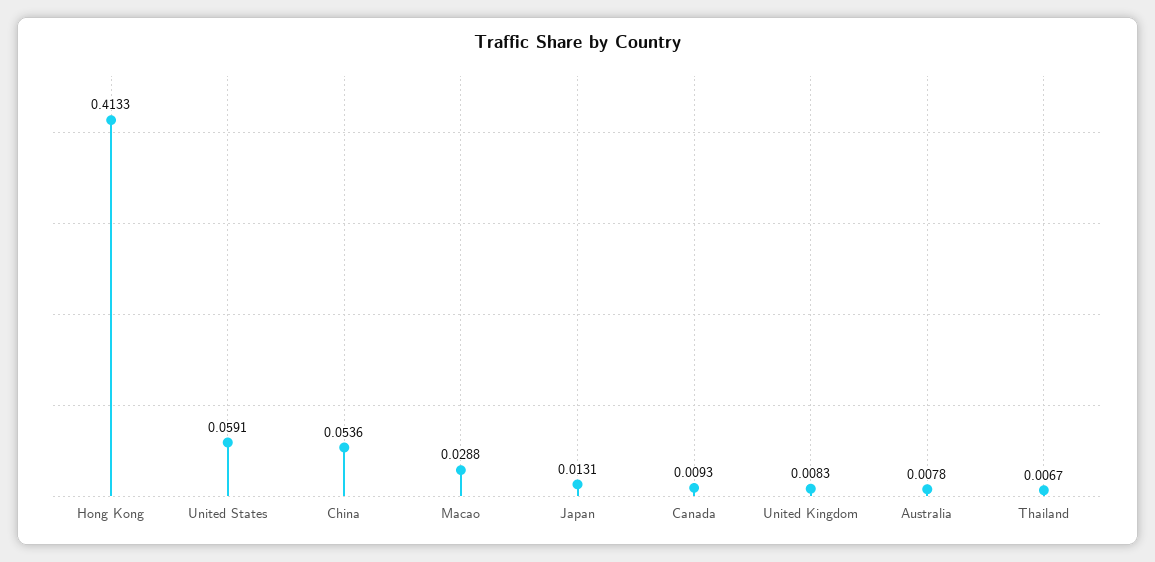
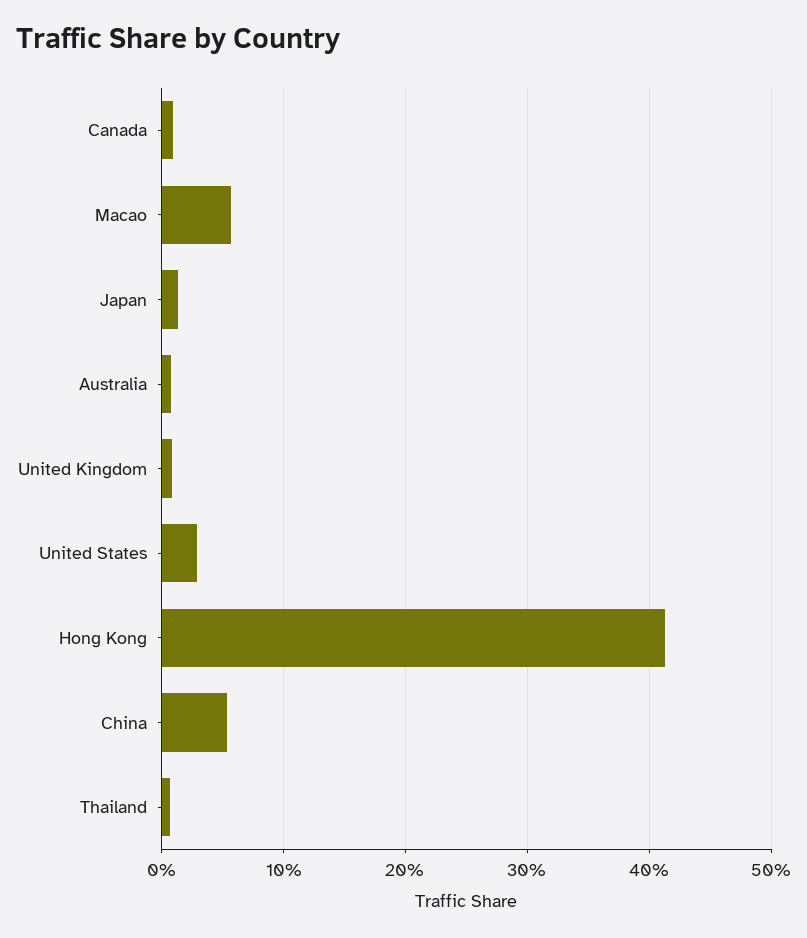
  {
    "Hong Kong": 0.4133,
-   "United States": 0.0591,
+   "United States": 0.03,
    "China": 0.0536,
-   "Macao": 0.0288,
+   "Macao": 0.06,
    "Japan": 0.0131,
    "Canada": 0.0093,
    "United Kingdom": 0.0083,
    "Australia": 0.0078,
    "Thailand": 0.0067
  }

